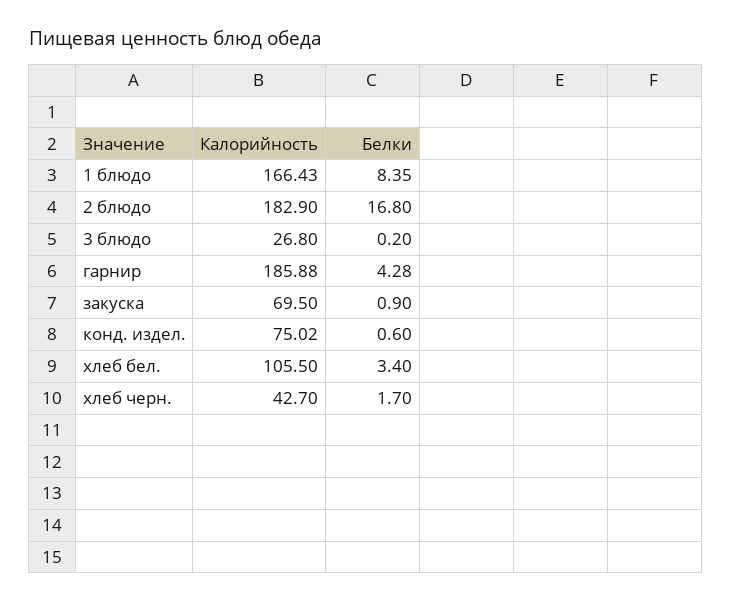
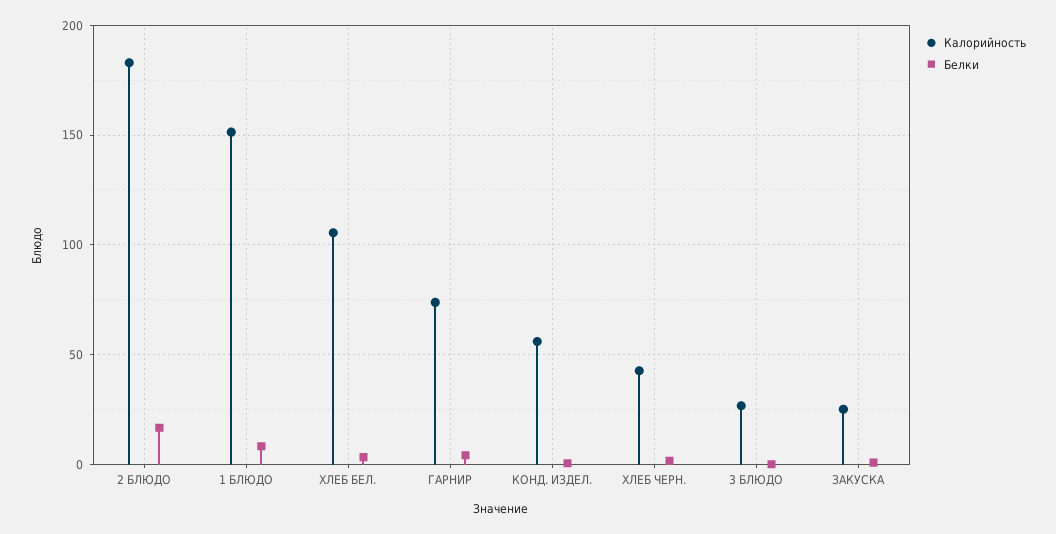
  {
    "Калорийность": {
-     "1 блюдо": 166.43,
+     "1 блюдо": 150,
      "2 блюдо": 182.9,
      "3 блюдо": 26.8,
-     "гарнир": 185.88,
+     "гарнир": 75,
-     "закуска": 69.5,
+     "закуска": 25,
-     "конд. издел.": 75.02,
+     "конд. издел.": 55,
      "хлеб бел.": 105.5,
      "хлеб черн.": 42.7
    },
    "Белки": {
      "1 блюдо": 8.35,
      "2 блюдо": 16.8,
      "3 блюдо": 0.2,
      "гарнир": 4.28,
      "закуска": 0.9,
      "конд. издел.": 0.6,
      "хлеб бел.": 3.4,
      "хлеб черн.": 1.7
    }
  }

